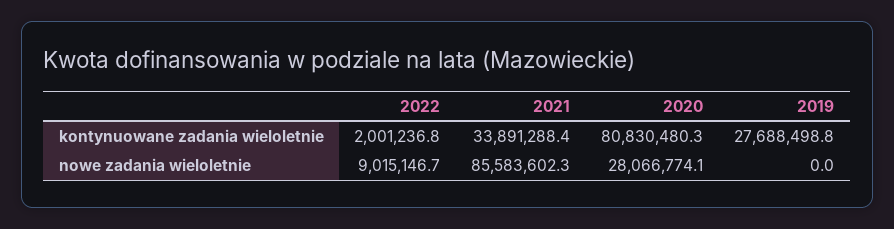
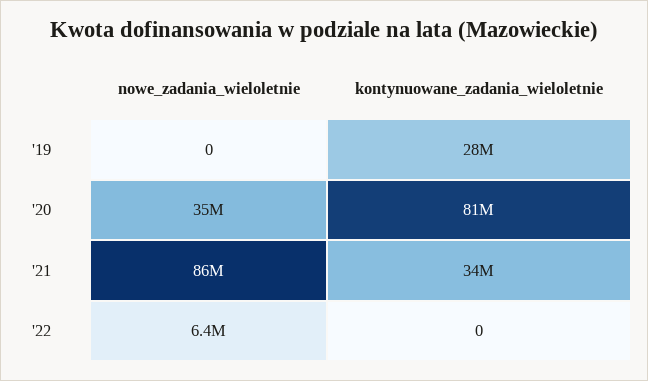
  {
    "2022": {
-     "kontynuowane zadania wieloletnie": 2001236.8,
+     "kontynuowane zadania wieloletnie": 0,
-     "nowe zadania wieloletnie": 9015146.7
+     "nowe zadania wieloletnie": 6400000
    },
    "2021": {
      "kontynuowane zadania wieloletnie": 33891288.4,
      "nowe zadania wieloletnie": 85583602.3
    },
    "2020": {
      "kontynuowane zadania wieloletnie": 80830480.3,
-     "nowe zadania wieloletnie": 28066774.1
+     "nowe zadania wieloletnie": 35000000
    },
    "2019": {
      "kontynuowane zadania wieloletnie": 27688498.8,
      "nowe zadania wieloletnie": 0
    }
  }

